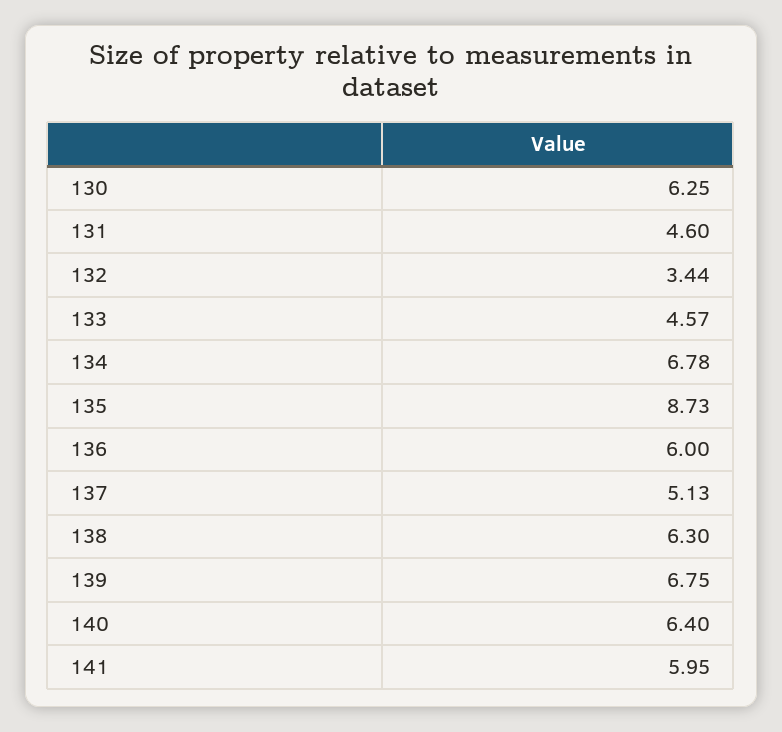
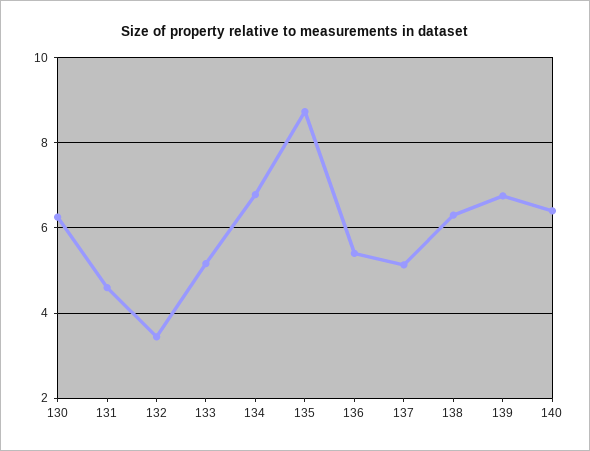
  {
    "130": 6.25,
    "131": 4.6,
    "132": 3.44,
-   "133": 4.57,
+   "133": 5.2,
    "134": 6.78,
    "135": 8.73,
-   "136": 6,
+   "136": 5.4,
    "137": 5.13,
    "138": 6.3,
    "139": 6.75,
-   "140": 6.4,
+   "140": 6.4
-   "141": 5.95
  }

